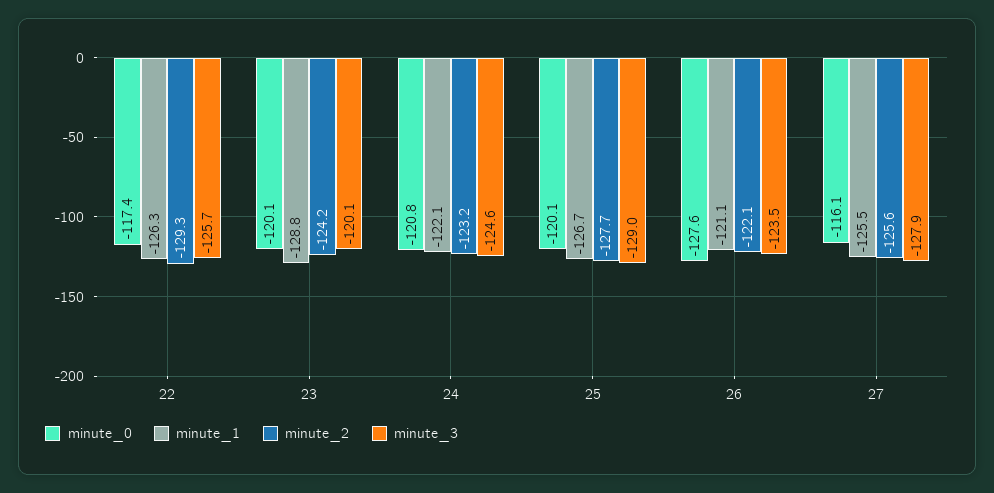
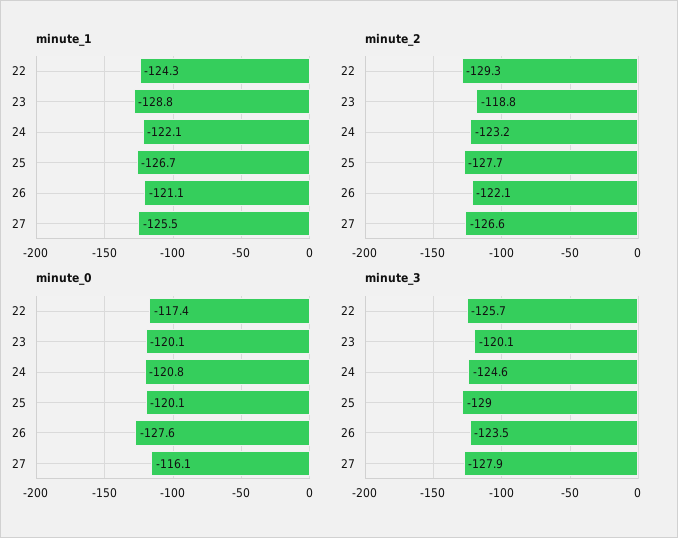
  {
    "minute_0": {
      "22": -117.4,
      "23": -120.1,
      "24": -120.8,
      "25": -120.1,
      "26": -127.6,
      "27": -116.1
    },
    "minute_1": {
-     "22": -126.3,
+     "22": -124.3,
      "23": -128.8,
      "24": -122.1,
      "25": -126.7,
      "26": -121.1,
      "27": -125.5
    },
    "minute_2": {
      "22": -129.3,
-     "23": -124.2,
+     "23": -118.8,
      "24": -123.2,
      "25": -127.7,
      "26": -122.1,
-     "27": -125.6
+     "27": -126.6
    },
    "minute_3": {
      "22": -125.7,
      "23": -120.1,
      "24": -124.6,
      "25": -129,
      "26": -123.5,
      "27": -127.9
    }
  }

